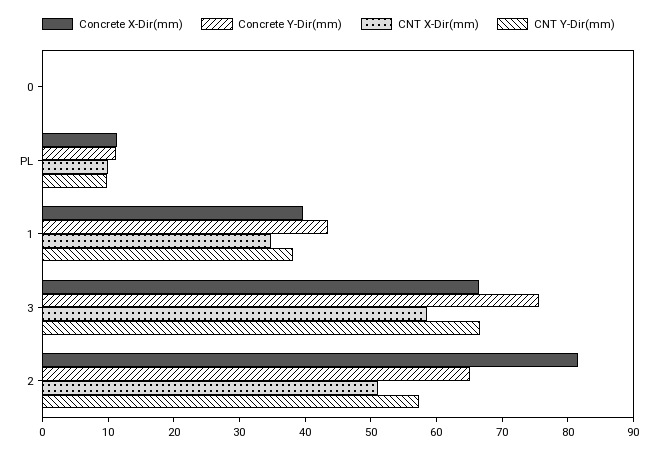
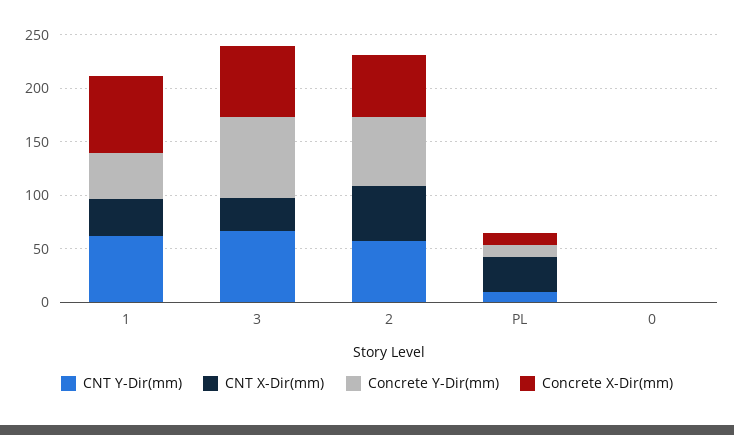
  {
    "Concrete X-Dir(mm)": {
      "0": 0,
      "PL": 12,
-     "1": 40,
+     "1": 70,
      "3": 66,
-     "2": 82
+     "2": 60
    },
    "Concrete Y-Dir(mm)": {
      "0": 0,
      "PL": 12,
      "1": 44,
      "3": 76,
      "2": 66
    },
    "CNT X-Dir(mm)": {
      "0": 0,
-     "PL": 10,
+     "PL": 30,
      "1": 34,
-     "3": 58,
+     "3": 30,
      "2": 52
    },
    "CNT Y-Dir(mm)": {
      "0": 0,
      "PL": 10,
-     "1": 38,
+     "1": 60,
      "3": 66,
      "2": 58
    }
  }

